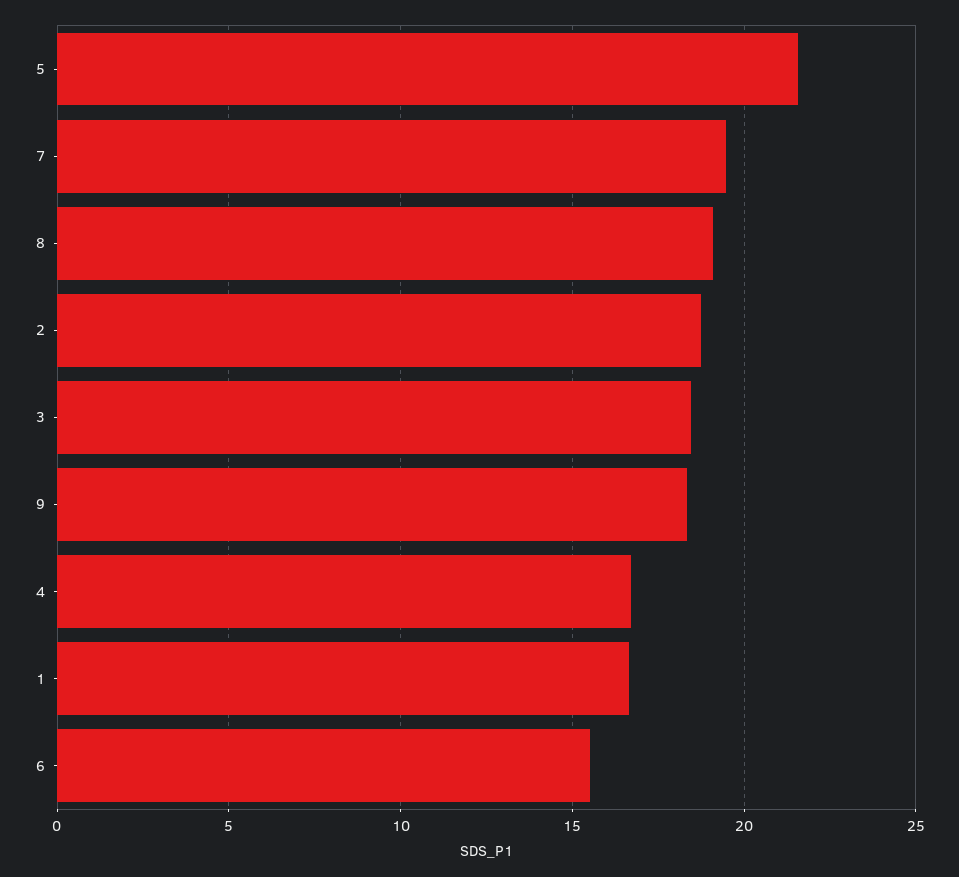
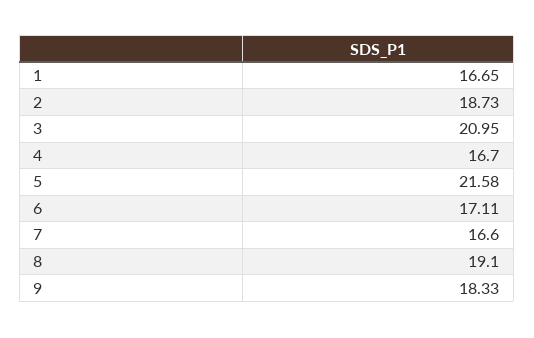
  {
    "5": 21.58,
-   "7": 19.5,
+   "7": 16.6,
    "8": 19.1,
    "2": 18.73,
-   "3": 18.5,
+   "3": 20.95,
    "9": 18.33,
    "4": 16.7,
    "1": 16.65,
-   "6": 15.5
+   "6": 17.11
  }

